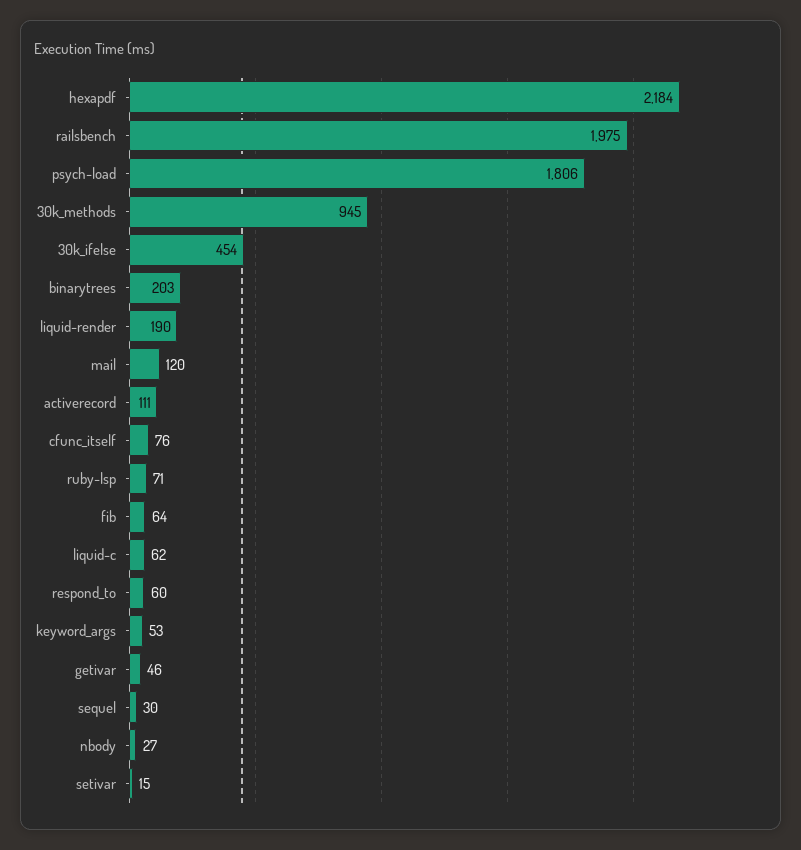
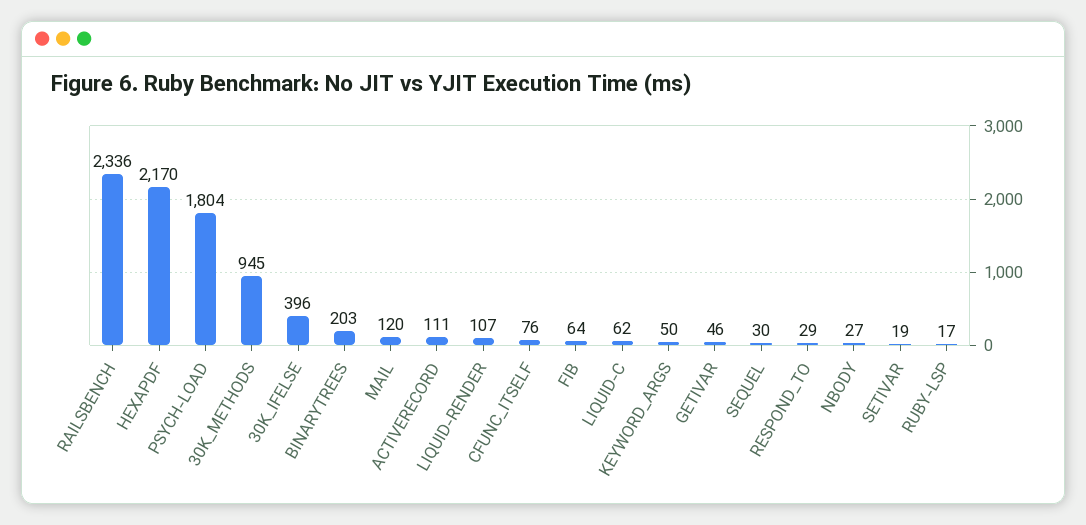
  {
-   "hexapdf": 2184,
+   "hexapdf": 2170,
-   "railsbench": 1975,
+   "railsbench": 2336,
-   "psych-load": 1806,
+   "psych-load": 1804,
    "30k_methods": 945,
-   "30k_ifelse": 454,
+   "30k_ifelse": 396,
    "binarytrees": 203,
-   "liquid-render": 190,
+   "liquid-render": 107,
    "mail": 120,
    "activerecord": 111,
    "cfunc_itself": 76,
-   "ruby-lsp": 71,
+   "ruby-lsp": 17,
    "fib": 64,
    "liquid-c": 62,
-   "respond_to": 60,
+   "respond_to": 29,
-   "keyword_args": 53,
+   "keyword_args": 50,
    "getivar": 46,
    "sequel": 30,
    "nbody": 27,
-   "setivar": 15
+   "setivar": 19
  }

